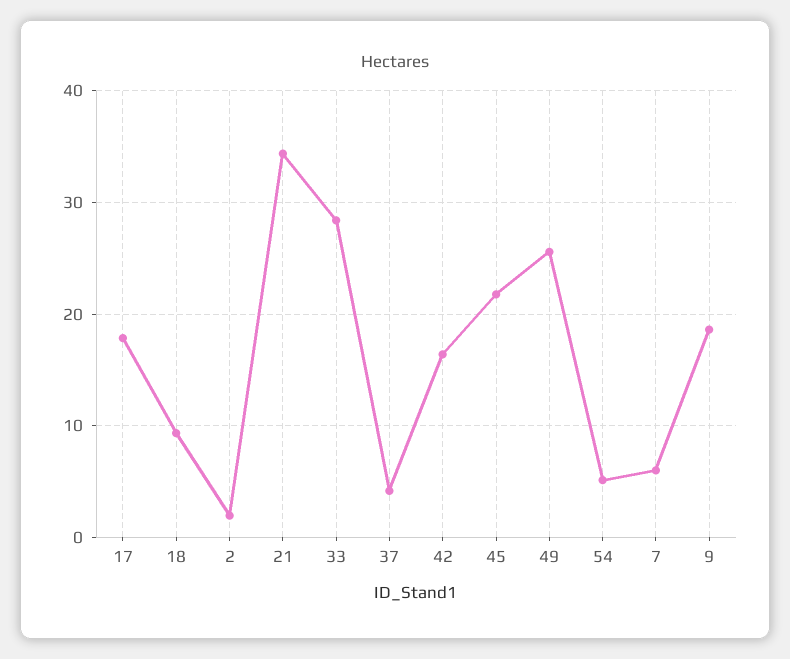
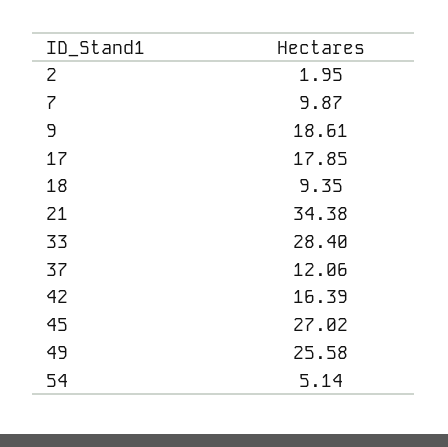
  {
    "17": 17.85,
    "18": 9.35,
    "2": 1.95,
    "21": 34.38,
    "33": 28.4,
-   "37": 4,
+   "37": 12.06,
    "42": 16.39,
-   "45": 22,
+   "45": 27.02,
    "49": 25.58,
    "54": 5.14,
-   "7": 6,
+   "7": 9.87,
    "9": 18.61
  }

